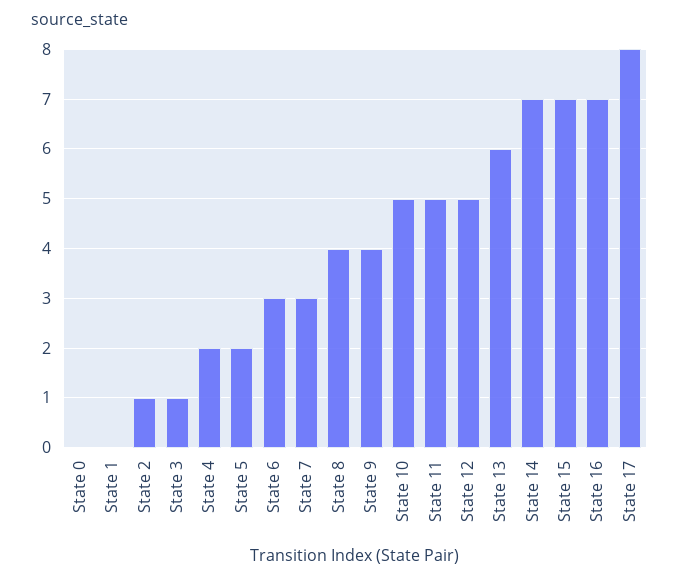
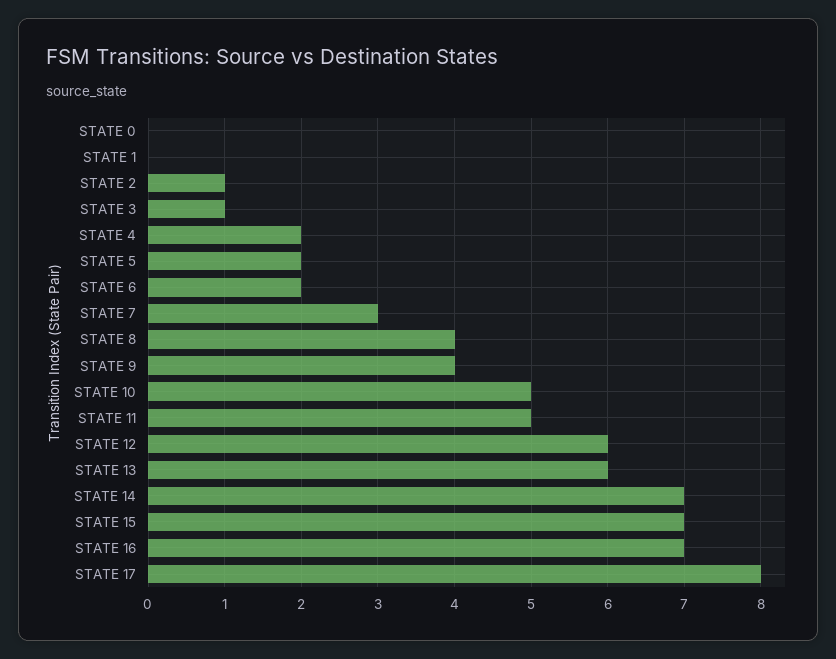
  {
    "State 0": 0,
    "State 1": 0,
    "State 2": 1,
    "State 3": 1,
    "State 4": 2,
    "State 5": 2,
-   "State 6": 3,
+   "State 6": 2,
    "State 7": 3,
    "State 8": 4,
    "State 9": 4,
    "State 10": 5,
    "State 11": 5,
-   "State 12": 5,
+   "State 12": 6,
    "State 13": 6,
    "State 14": 7,
    "State 15": 7,
    "State 16": 7,
    "State 17": 8
  }

